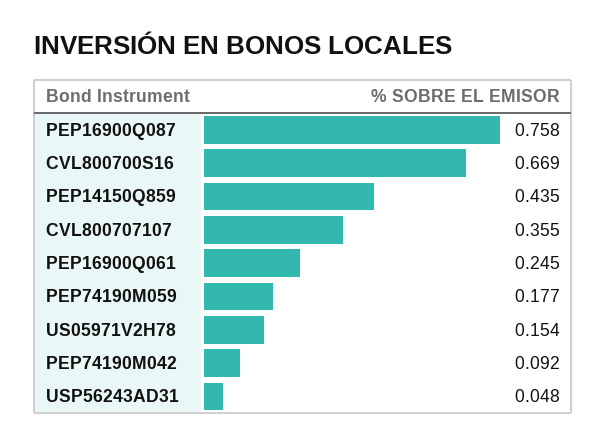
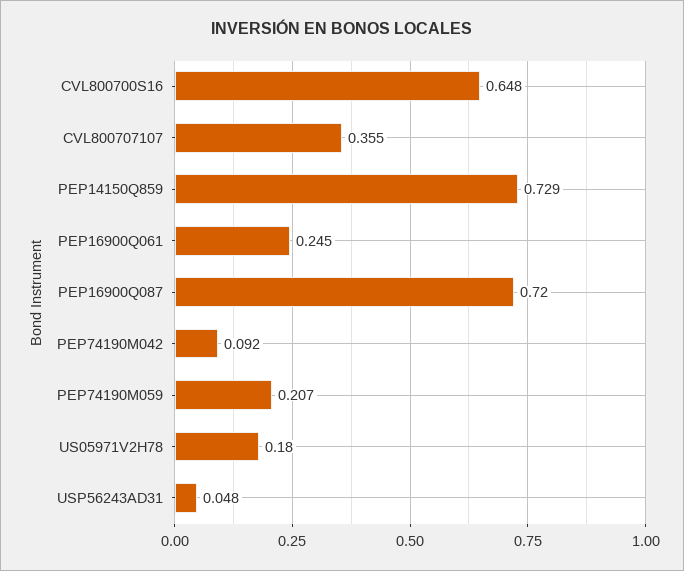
  {
-   "PEP16900Q087": 0.758,
+   "PEP16900Q087": 0.72,
-   "CVL800700S16": 0.669,
+   "CVL800700S16": 0.648,
-   "PEP14150Q859": 0.435,
+   "PEP14150Q859": 0.729,
    "CVL800707107": 0.355,
    "PEP16900Q061": 0.245,
-   "PEP74190M059": 0.177,
+   "PEP74190M059": 0.207,
-   "US05971V2H78": 0.154,
+   "US05971V2H78": 0.18,
    "PEP74190M042": 0.092,
    "USP56243AD31": 0.048
  }

